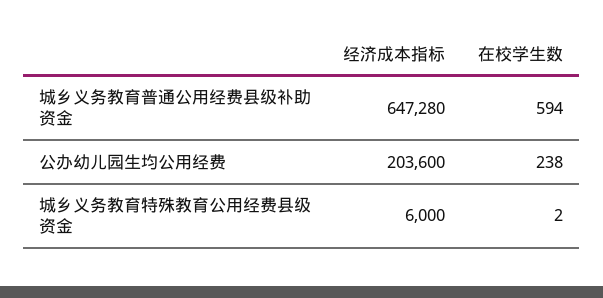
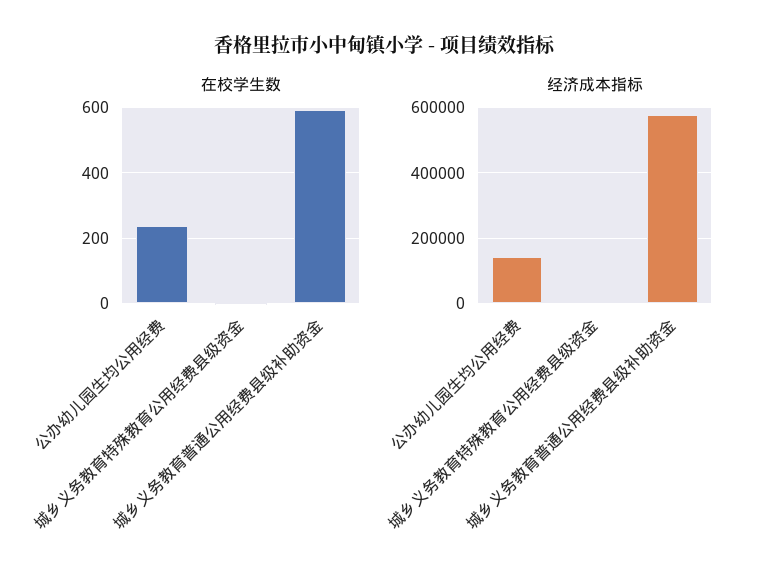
  {
    "经济成本指标": {
-     "城乡义务教育普通公用经费县级补助资金": 647280,
+     "城乡义务教育普通公用经费县级补助资金": 580000,
-     "公办幼儿园生均公用经费": 203600,
+     "公办幼儿园生均公用经费": 140000,
      "城乡义务教育特殊教育公用经费县级资金": 6000
    },
    "在校学生数": {
      "城乡义务教育普通公用经费县级补助资金": 594,
      "公办幼儿园生均公用经费": 238,
      "城乡义务教育特殊教育公用经费县级资金": 2
    }
  }

